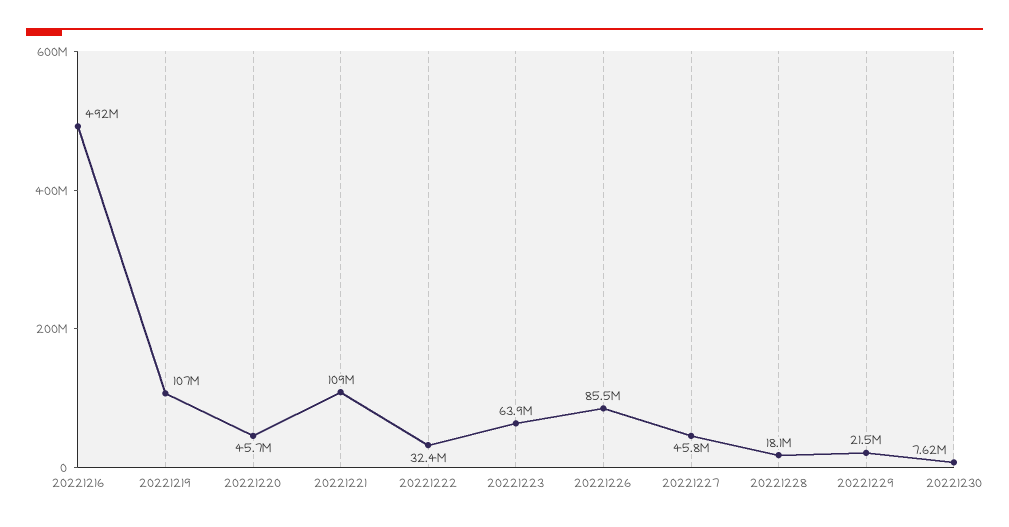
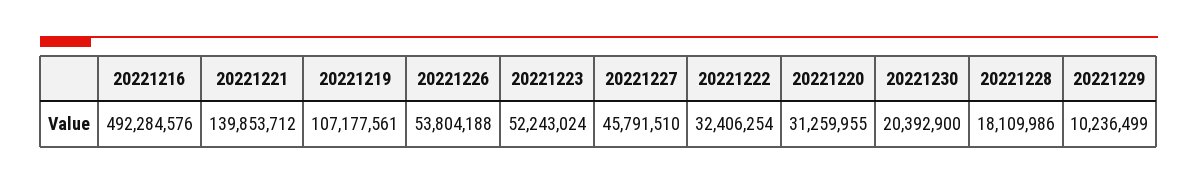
  {
    "20221216": 492284576,
    "20221219": 107177561,
-   "20221220": 45700000,
+   "20221220": 31259955,
-   "20221221": 109000000,
+   "20221221": 139853712,
    "20221222": 32406254,
-   "20221223": 63900000,
+   "20221223": 52243024,
-   "20221226": 85500000,
+   "20221226": 53804188,
    "20221227": 45791510,
    "20221228": 18109986,
-   "20221229": 21500000,
+   "20221229": 10236499,
-   "20221230": 7620000
+   "20221230": 20392900
  }

